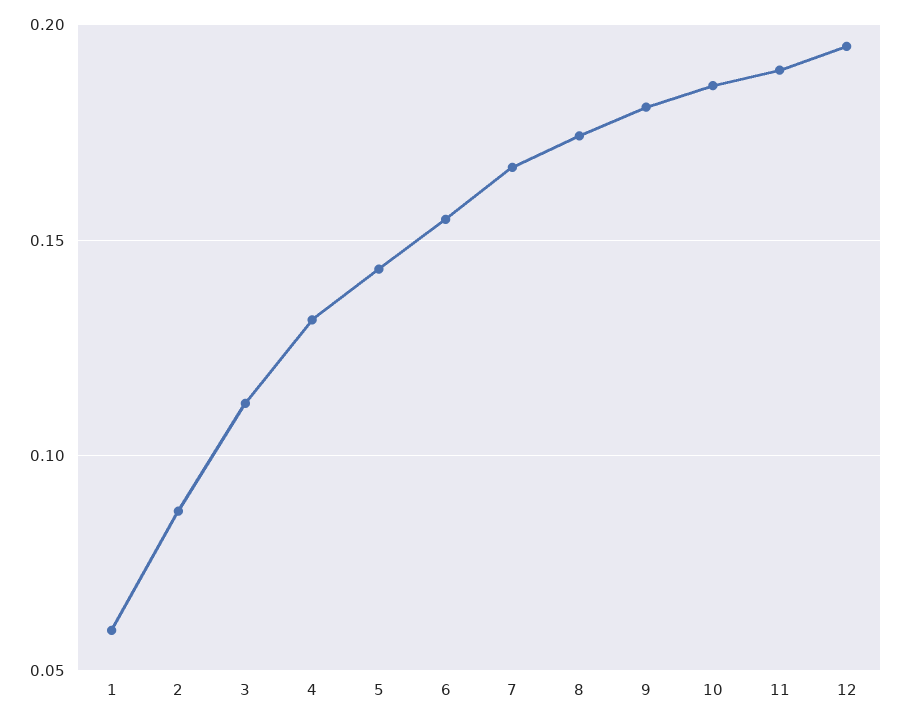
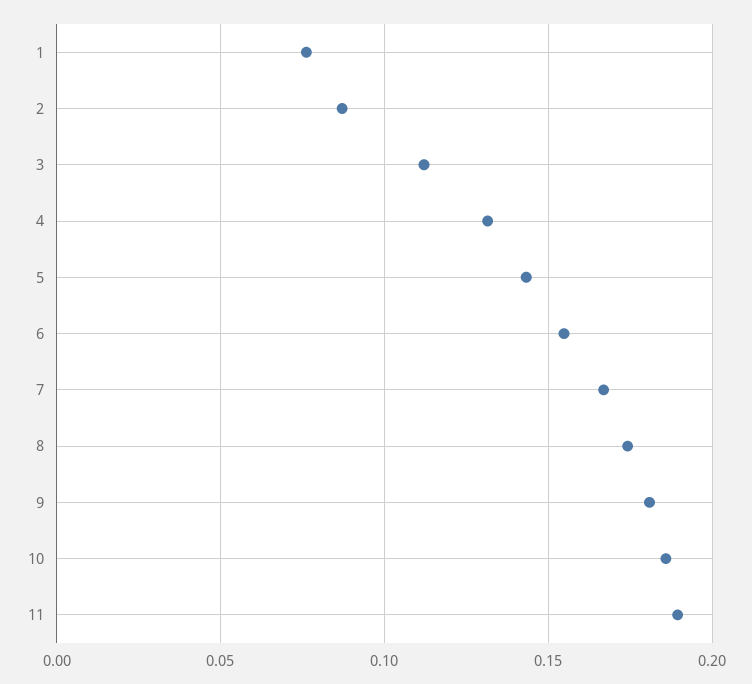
  {
-   "1": 0.06,
+   "1": 0.075,
    "2": 0.085,
    "3": 0.11,
    "4": 0.13,
    "5": 0.145,
    "6": 0.155,
    "7": 0.165,
    "8": 0.175,
    "9": 0.18,
    "10": 0.185,
-   "11": 0.19,
+   "11": 0.19
-   "12": 0.195
  }

